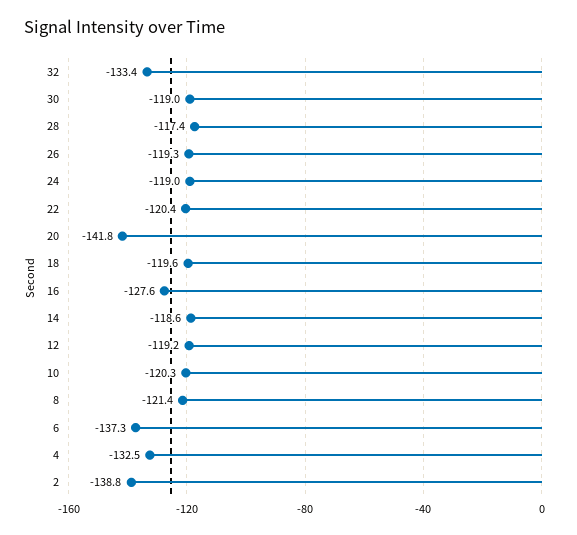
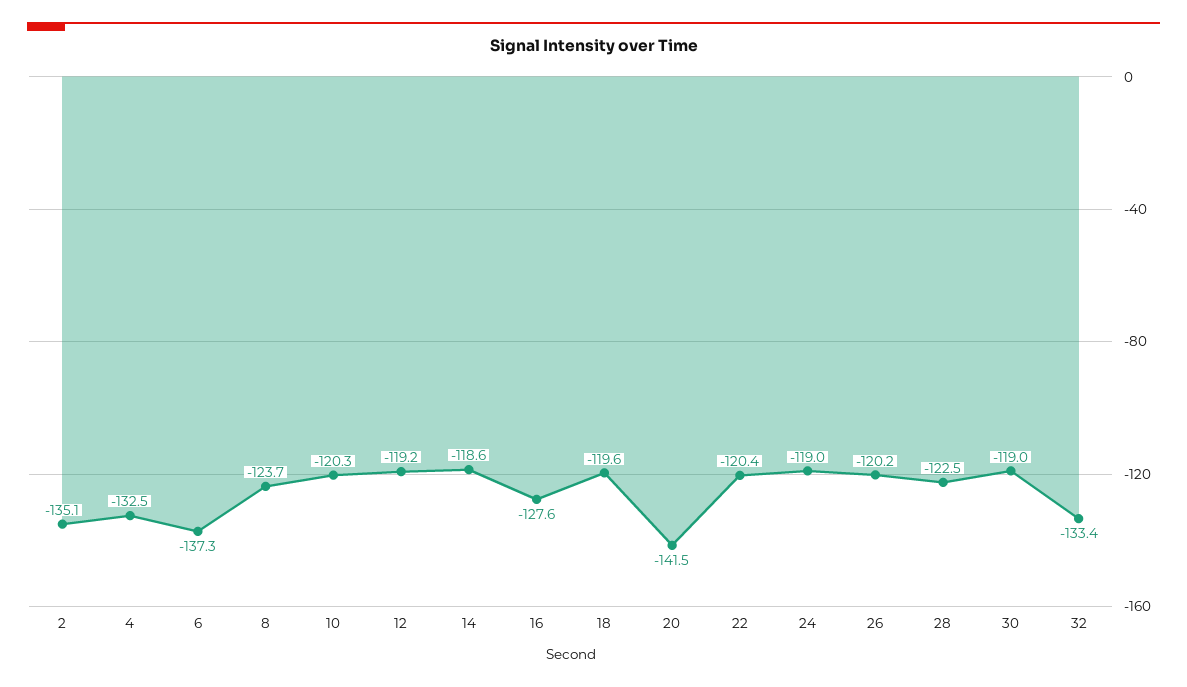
  {
    "32": -133.4,
    "30": -119,
-   "28": -117.4,
+   "28": -122.5,
-   "26": -119.3,
+   "26": -120.2,
    "24": -119,
    "22": -120.4,
-   "20": -141.8,
+   "20": -141.5,
    "18": -119.6,
    "16": -127.6,
    "14": -118.6,
    "12": -119.2,
    "10": -120.3,
-   "8": -121.4,
+   "8": -123.7,
    "6": -137.3,
    "4": -132.5,
-   "2": -138.8
+   "2": -135.1
  }

